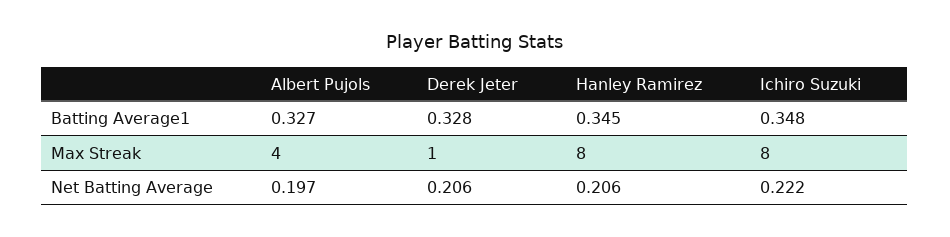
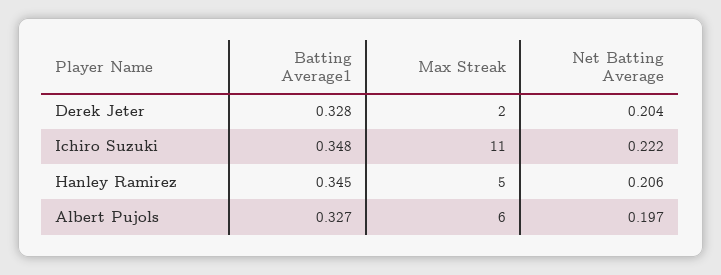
  {
    "Albert Pujols": {
      "Batting Average1": 0.327,
-     "Max Streak": 4,
+     "Max Streak": 6,
      "Net Batting Average": 0.197
    },
    "Derek Jeter": {
      "Batting Average1": 0.328,
-     "Max Streak": 1,
+     "Max Streak": 2,
-     "Net Batting Average": 0.206
+     "Net Batting Average": 0.204
    },
    "Hanley Ramirez": {
      "Batting Average1": 0.345,
-     "Max Streak": 8,
+     "Max Streak": 5,
      "Net Batting Average": 0.206
    },
    "Ichiro Suzuki": {
      "Batting Average1": 0.348,
-     "Max Streak": 8,
+     "Max Streak": 11,
      "Net Batting Average": 0.222
    }
  }

